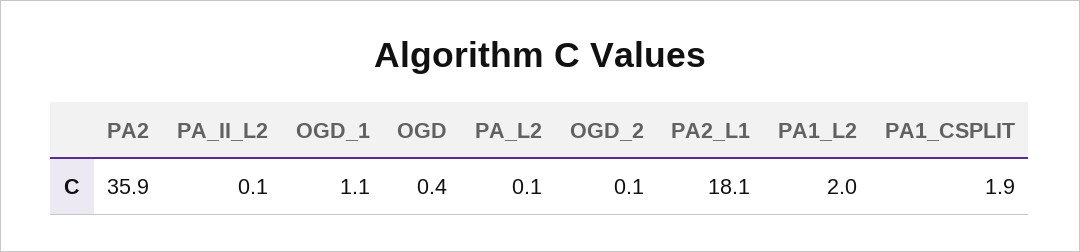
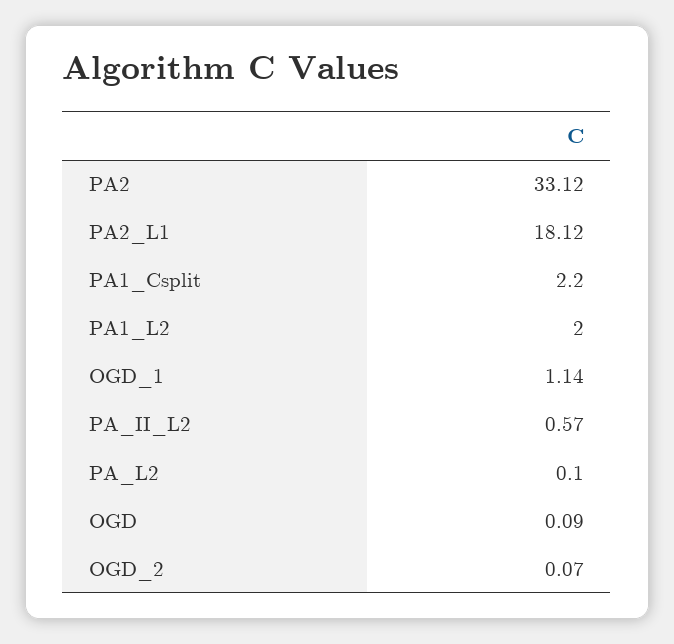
  {
-   "PA2": 35.9,
+   "PA2": 33.12,
-   "PA_II_L2": 0.1,
+   "PA_II_L2": 0.57,
    "OGD_1": 1.14,
-   "OGD": 0.4,
+   "OGD": 0.09,
    "PA_L2": 0.1,
    "OGD_2": 0.07,
    "PA2_L1": 18.12,
    "PA1_L2": 2,
-   "PA1_CSPLIT": 1.9
+   "PA1_CSPLIT": 2.2
  }

